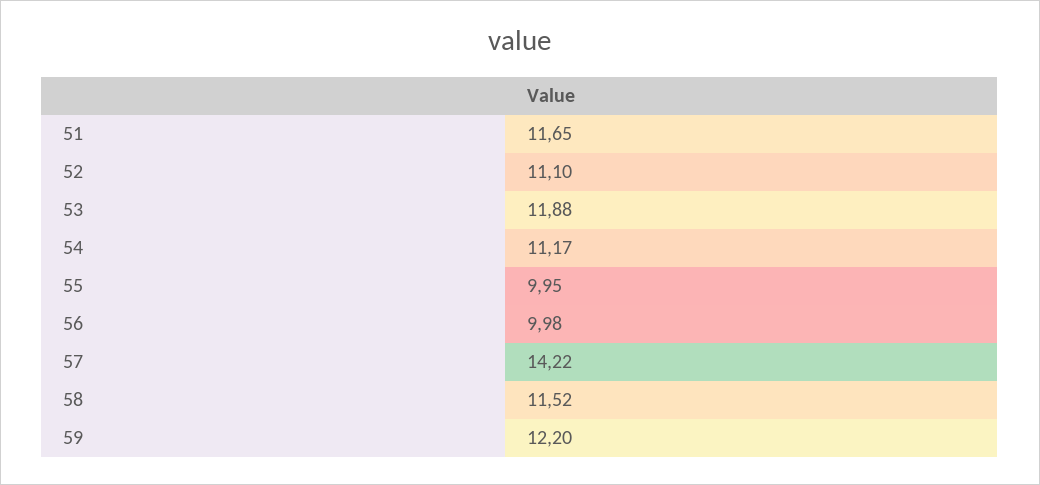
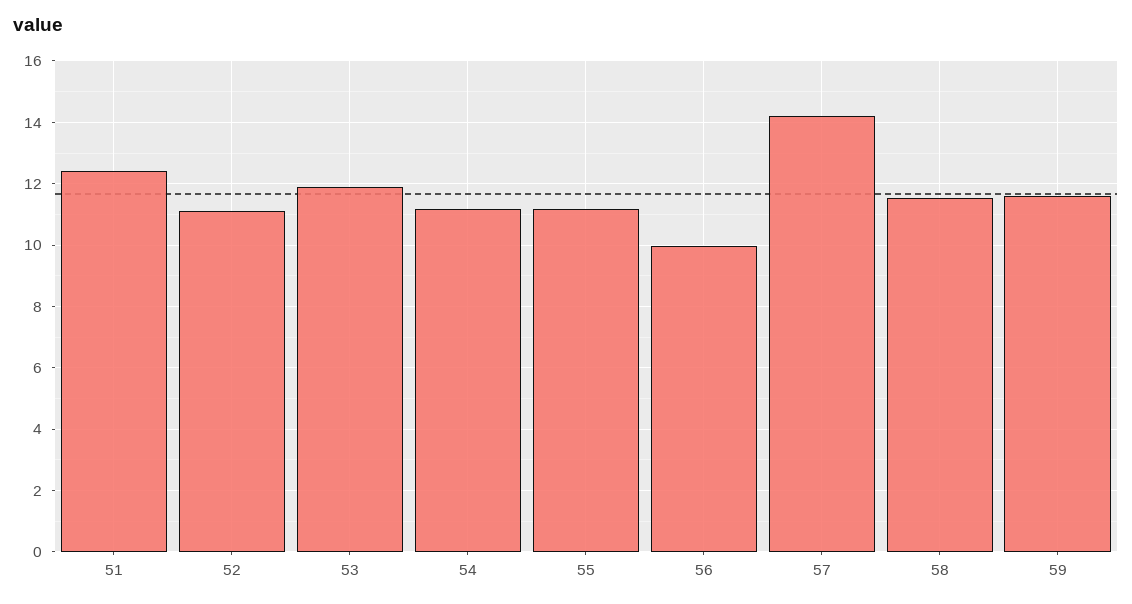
  {
-   "51": 11.65,
+   "51": 12.4,
    "52": 11.1,
    "53": 11.88,
    "54": 11.17,
-   "55": 9.95,
+   "55": 11.2,
    "56": 9.98,
    "57": 14.22,
    "58": 11.52,
-   "59": 12.2
+   "59": 11.6
  }

